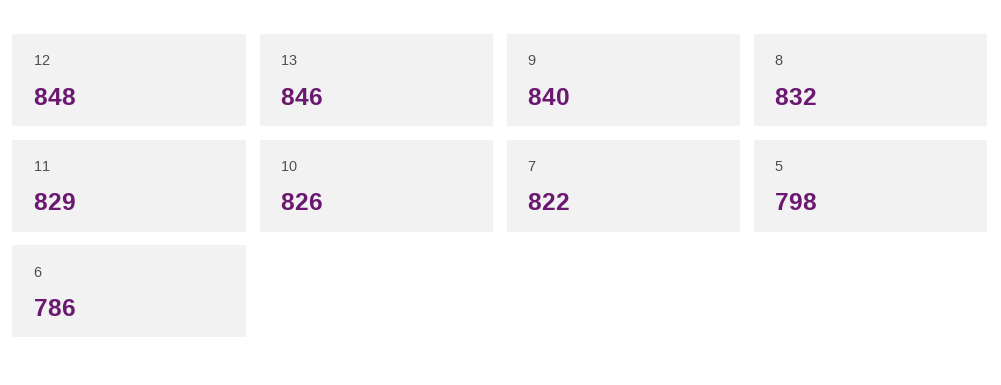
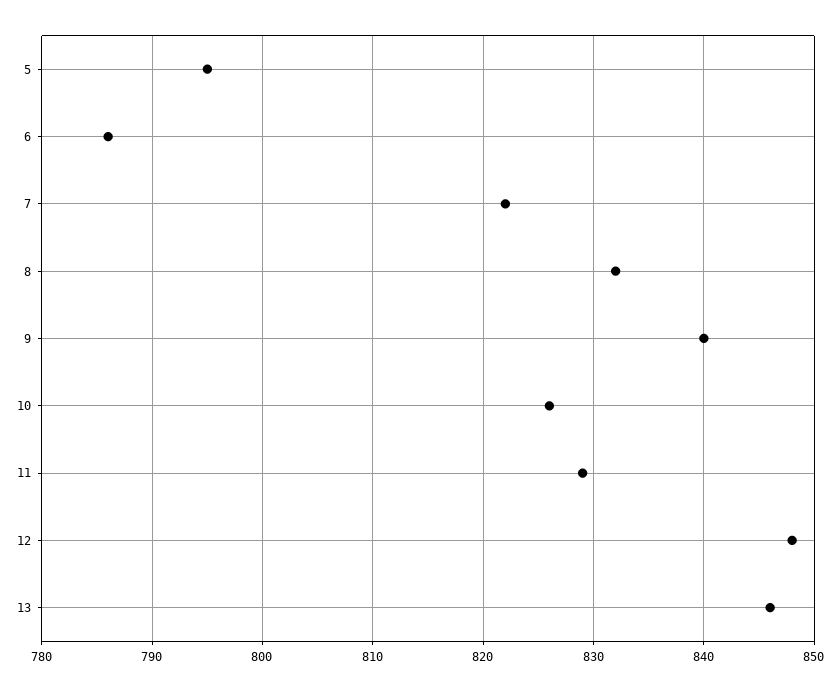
  {
    "12": 848,
    "13": 846,
    "9": 840,
    "8": 832,
    "11": 829,
    "10": 826,
    "7": 822,
-   "5": 798,
+   "5": 795,
    "6": 786
  }

